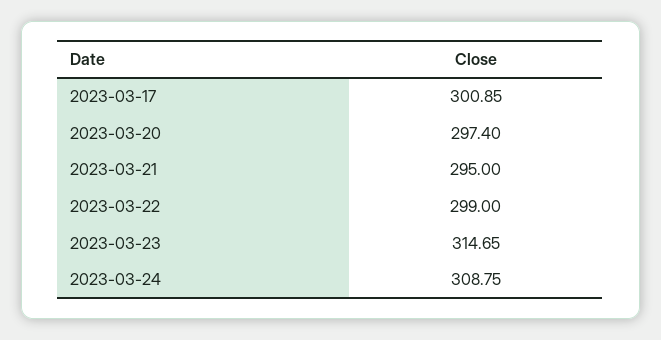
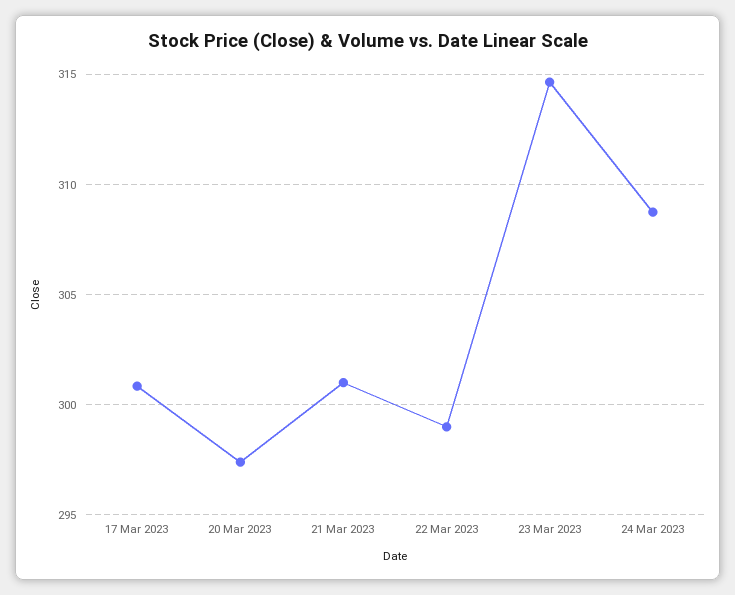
  {
    "2023-03-17": 300.85,
    "2023-03-20": 297.4,
-   "2023-03-21": 295,
+   "2023-03-21": 301,
    "2023-03-22": 299,
    "2023-03-23": 314.65,
    "2023-03-24": 308.75
  }

